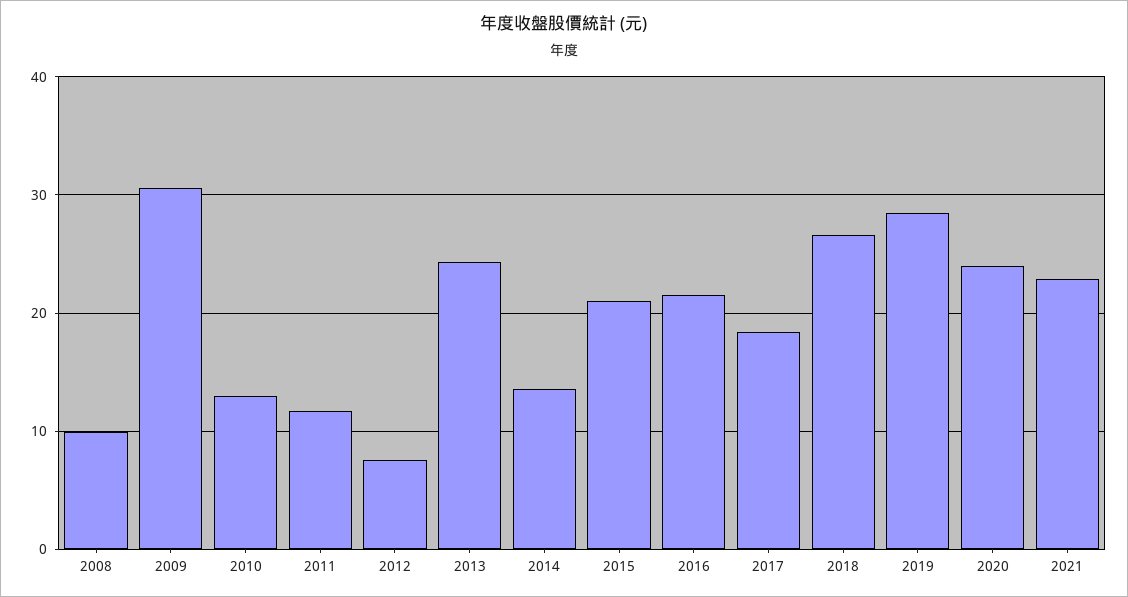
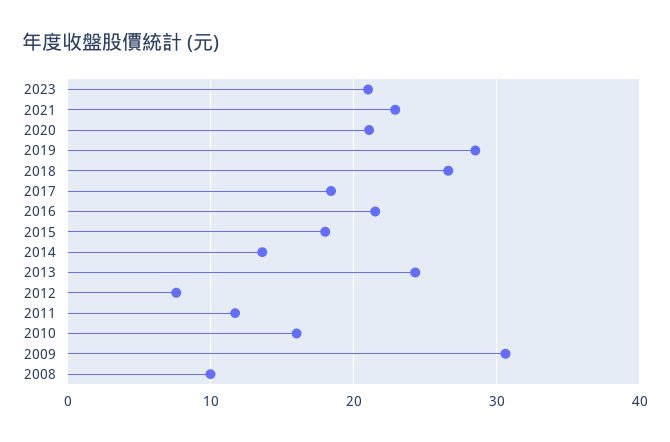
  {
    "2008": 10,
    "2009": 31,
-   "2010": 13,
+   "2010": 16,
    "2011": 12,
    "2012": 8,
    "2013": 24,
    "2014": 14,
-   "2015": 21,
+   "2015": 18,
    "2016": 22,
    "2017": 18,
    "2018": 27,
    "2019": 29,
-   "2020": 24,
+   "2020": 21,
-   "2021": 23
+   "2021": 23,
+   "2023": 21
  }

